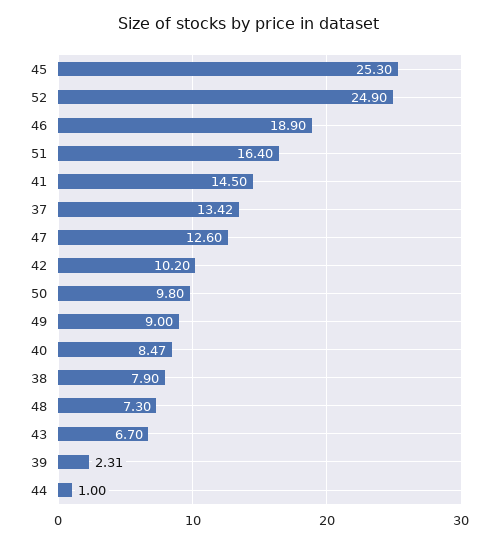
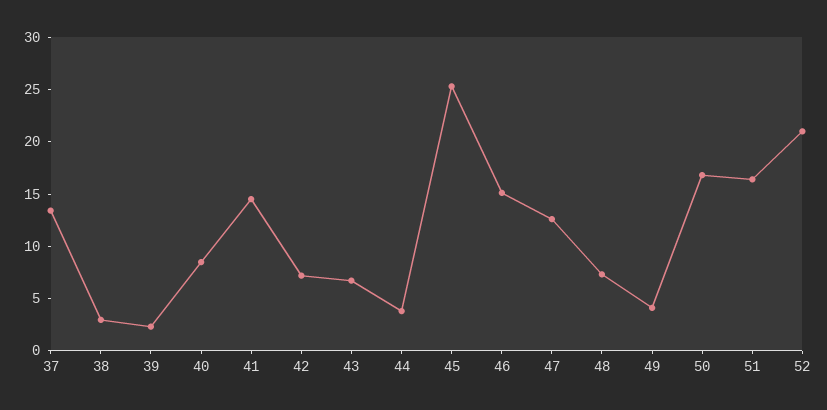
  {
    "45": 25.3,
-   "52": 24.9,
+   "52": 21,
-   "46": 18.9,
+   "46": 15,
    "51": 16.4,
    "41": 14.5,
    "37": 13.42,
    "47": 12.6,
-   "42": 10.2,
+   "42": 7,
-   "50": 9.8,
+   "50": 17,
-   "49": 9,
+   "49": 4,
    "40": 8.47,
-   "38": 7.9,
+   "38": 3,
    "48": 7.3,
    "43": 6.7,
    "39": 2.31,
-   "44": 1
+   "44": 4
  }

